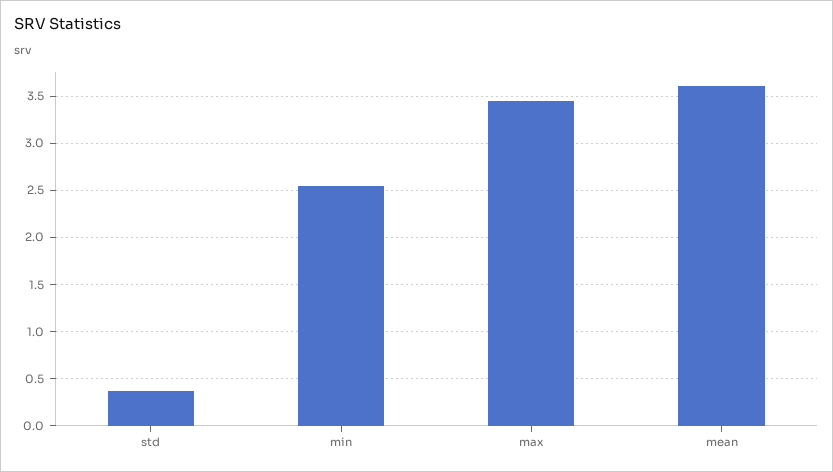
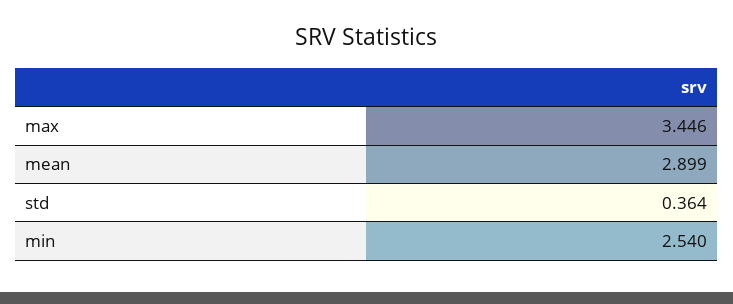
  {
    "std": 0.364,
    "min": 2.54,
    "max": 3.446,
-   "mean": 3.6
+   "mean": 2.899
  }

